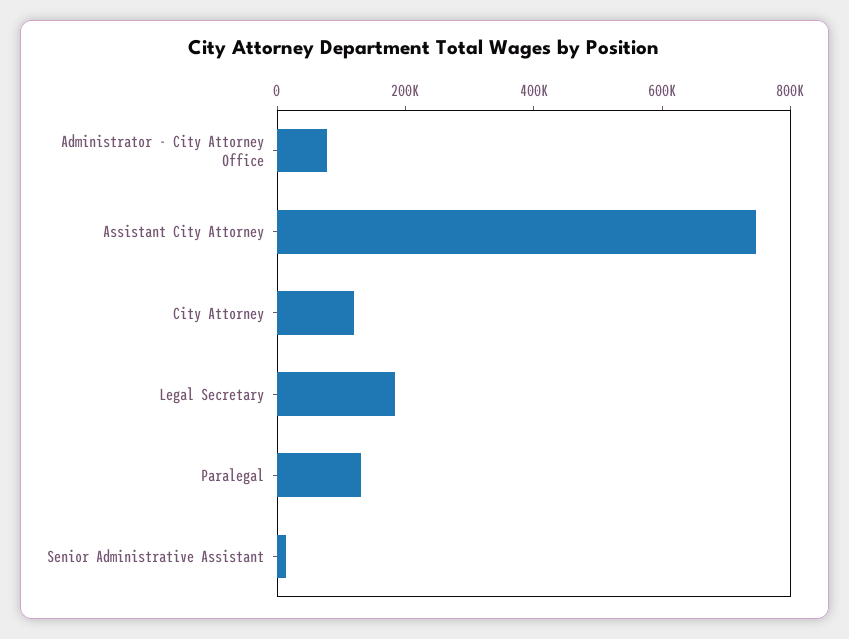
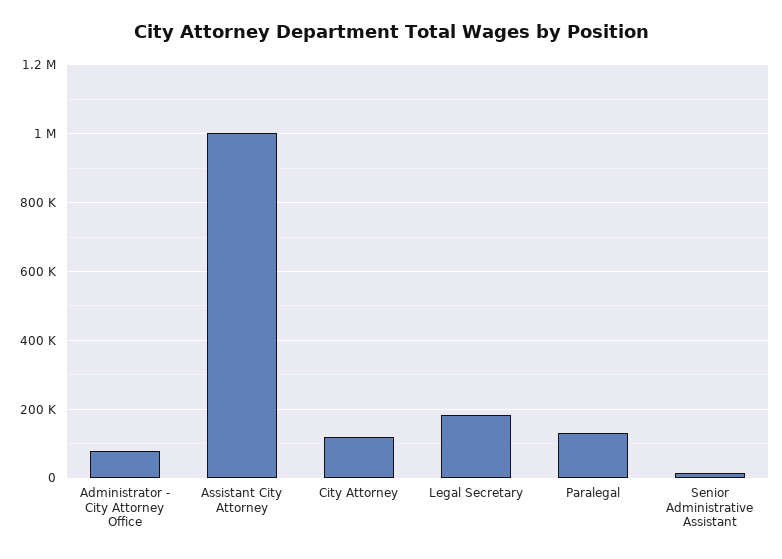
  {
    "Administrator - City Attorney Office": 80000,
-   "Assistant City Attorney": 750000,
+   "Assistant City Attorney": 1000000,
    "City Attorney": 120000,
    "Legal Secretary": 180000,
    "Paralegal": 140000,
    "Senior Administrative Assistant": 20000
  }

